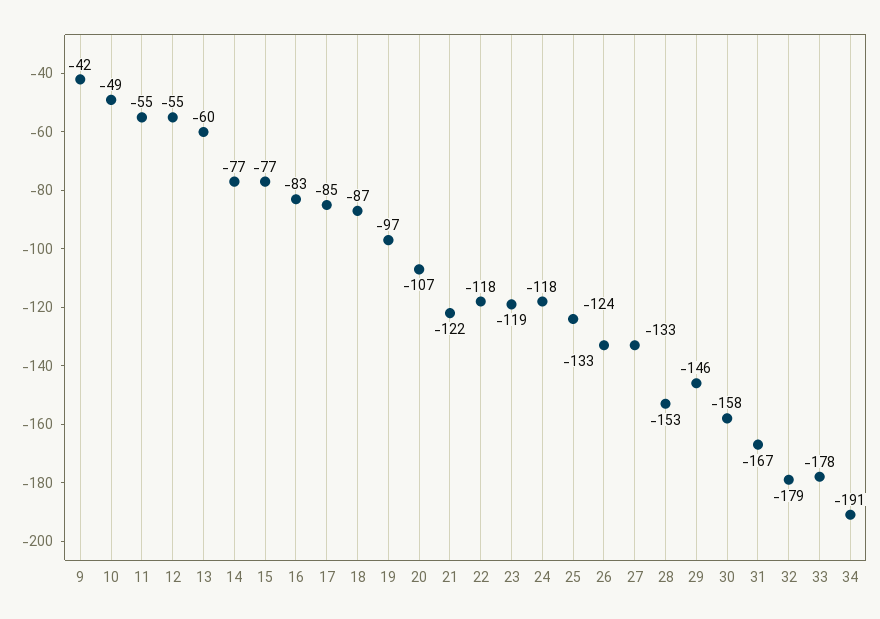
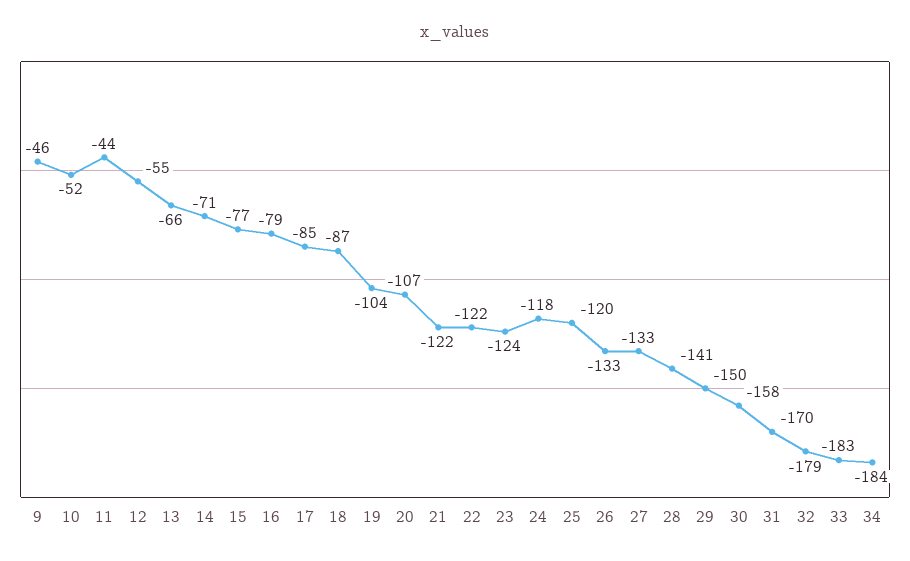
  {
-   "9": -42,
+   "9": -46,
-   "10": -49,
+   "10": -52,
-   "11": -55,
+   "11": -44,
    "12": -55,
-   "13": -60,
+   "13": -66,
-   "14": -77,
+   "14": -71,
    "15": -77,
-   "16": -83,
+   "16": -79,
    "17": -85,
    "18": -87,
-   "19": -97,
+   "19": -104,
    "20": -107,
    "21": -122,
-   "22": -118,
+   "22": -122,
-   "23": -119,
+   "23": -124,
    "24": -118,
-   "25": -124,
+   "25": -120,
    "26": -133,
    "27": -133,
-   "28": -153,
+   "28": -141,
-   "29": -146,
+   "29": -150,
    "30": -158,
-   "31": -167,
+   "31": -170,
    "32": -179,
-   "33": -178,
+   "33": -183,
-   "34": -191
+   "34": -184
  }

